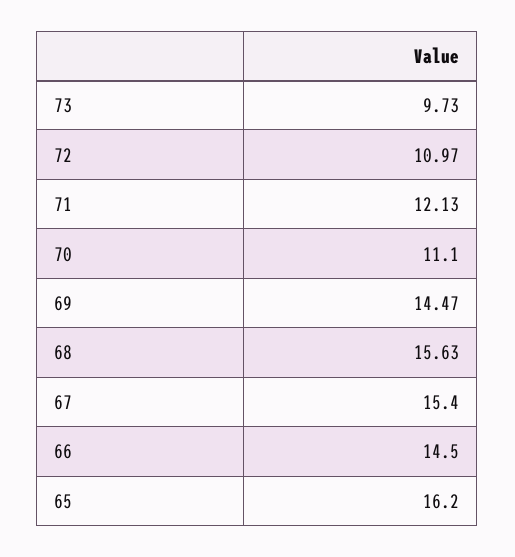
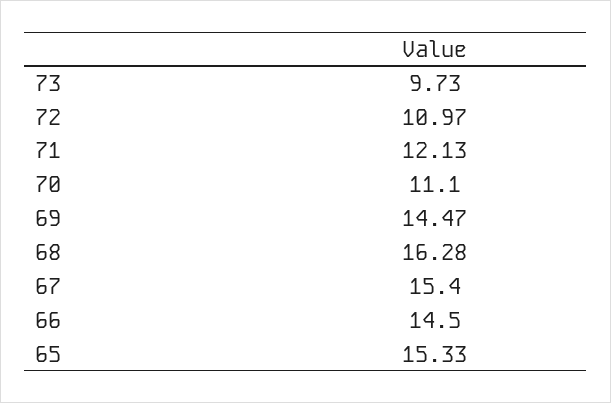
  {
    "73": 9.73,
    "72": 10.97,
    "71": 12.13,
    "70": 11.1,
    "69": 14.47,
-   "68": 15.63,
+   "68": 16.28,
    "67": 15.4,
    "66": 14.5,
-   "65": 16.2
+   "65": 15.33
  }

